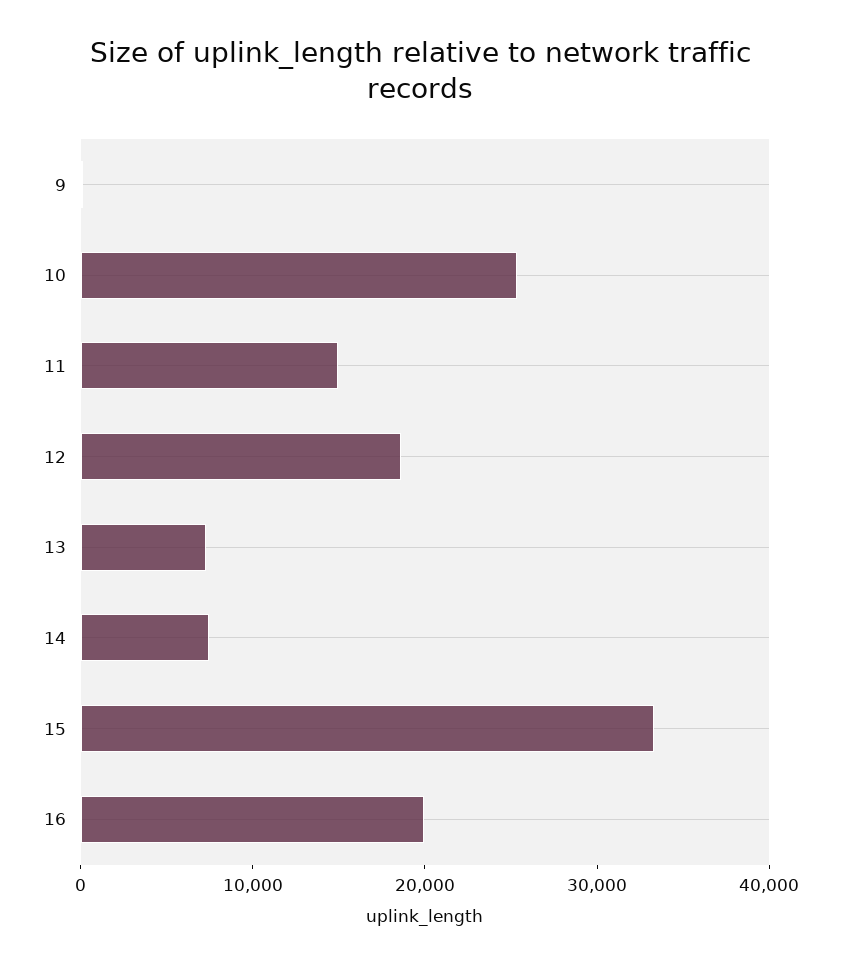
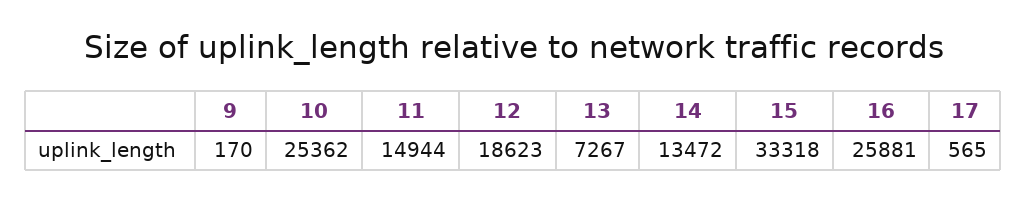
  {
    "9": 170,
    "10": 25362,
    "11": 14944,
    "12": 18623,
    "13": 7267,
-   "14": 8000,
+   "14": 13472,
    "15": 33318,
-   "16": 20000
+   "16": 25881,
+   "17": 565
  }

